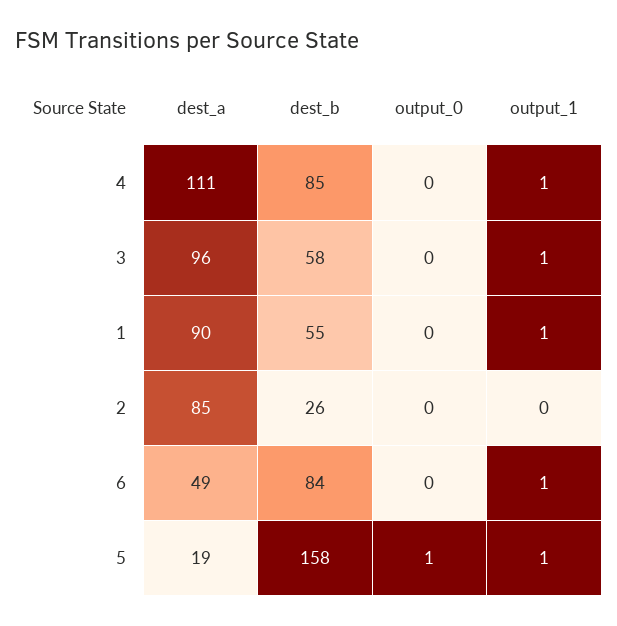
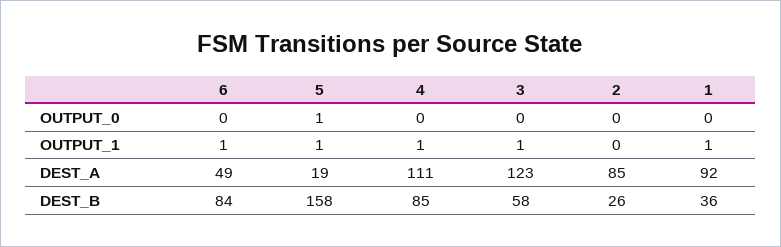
  {
    "dest_a": {
      "4": 111,
-     "3": 96,
+     "3": 123,
-     "1": 90,
+     "1": 92,
      "2": 85,
      "6": 49,
      "5": 19
    },
    "dest_b": {
      "4": 85,
      "3": 58,
-     "1": 55,
+     "1": 36,
      "2": 26,
      "6": 84,
      "5": 158
    },
    "output_0": {
      "4": 0,
      "3": 0,
      "1": 0,
      "2": 0,
      "6": 0,
      "5": 1
    },
    "output_1": {
      "4": 1,
      "3": 1,
      "1": 1,
      "2": 0,
      "6": 1,
      "5": 1
    }
  }

